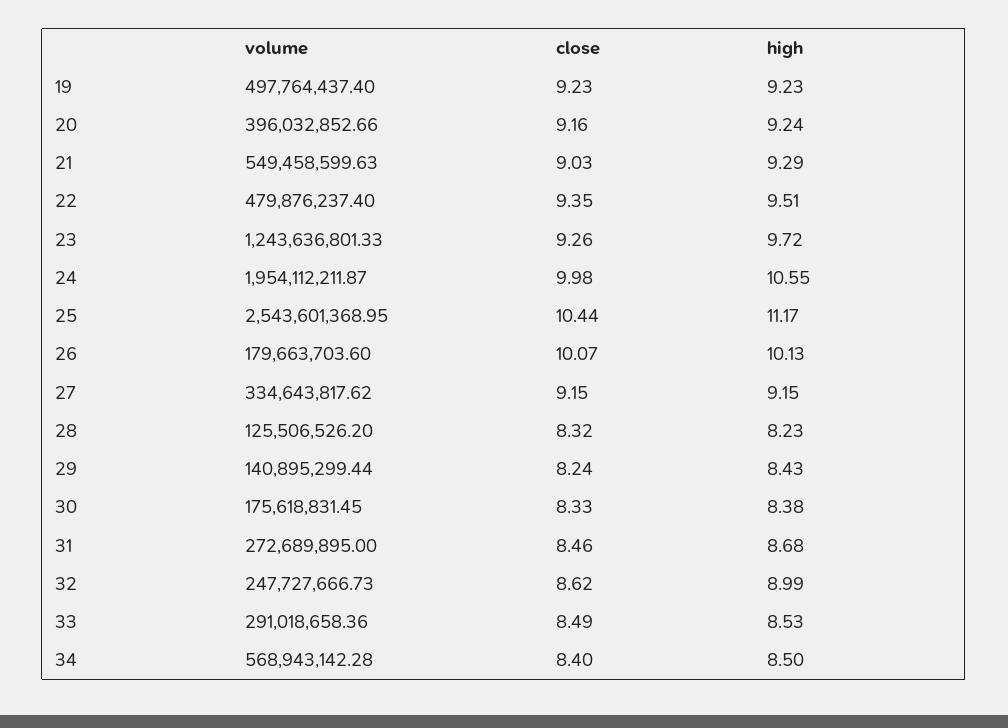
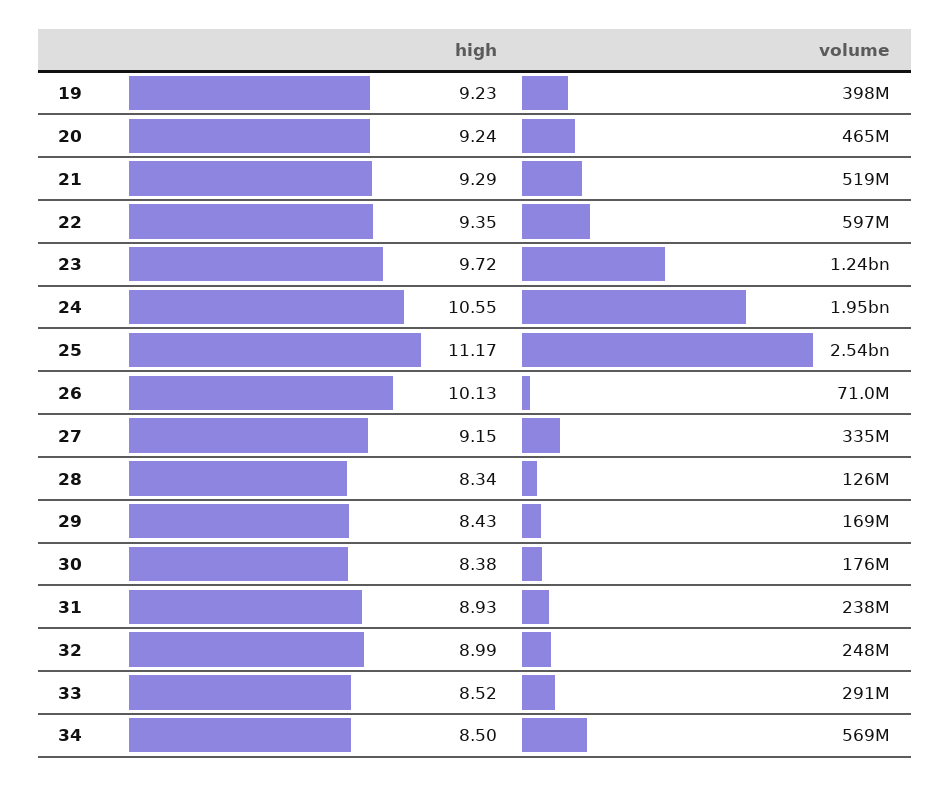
  {
    "volume": {
-     "19": 497764437.4,
+     "19": 398000000,
-     "20": 396032852.66,
+     "20": 465000000,
-     "21": 549458599.63,
+     "21": 519000000,
-     "22": 479876237.4,
+     "22": 597000000,
      "23": 1243636801.33,
      "24": 1954112211.87,
      "25": 2543601368.95,
-     "26": 179663703.6,
+     "26": 71000000,
      "27": 334643817.62,
      "28": 125506526.2,
-     "29": 140895299.44,
+     "29": 169000000,
      "30": 175618831.45,
-     "31": 272689895,
+     "31": 238000000,
      "32": 247727666.73,
      "33": 291018658.36,
      "34": 568943142.28
    },
-   "close": {
-     "19": 9.23,
-     "20": 9.16,
-     "21": 9.03,
-     "22": 9.35,
-     "23": 9.26,
-     "24": 9.98,
-     "25": 10.44,
-     "26": 10.07,
-     "27": 9.15,
-     "28": 8.32,
-     "29": 8.24,
-     "30": 8.33,
-     "31": 8.46,
-     "32": 8.62,
-     "33": 8.49,
-     "34": 8.4
-   },
    "high": {
      "19": 9.23,
      "20": 9.24,
      "21": 9.29,
-     "22": 9.51,
+     "22": 9.35,
      "23": 9.72,
      "24": 10.55,
      "25": 11.17,
      "26": 10.13,
      "27": 9.15,
-     "28": 8.23,
+     "28": 8.34,
      "29": 8.43,
      "30": 8.38,
-     "31": 8.68,
+     "31": 8.93,
      "32": 8.99,
-     "33": 8.53,
+     "33": 8.52,
      "34": 8.5
    }
  }

